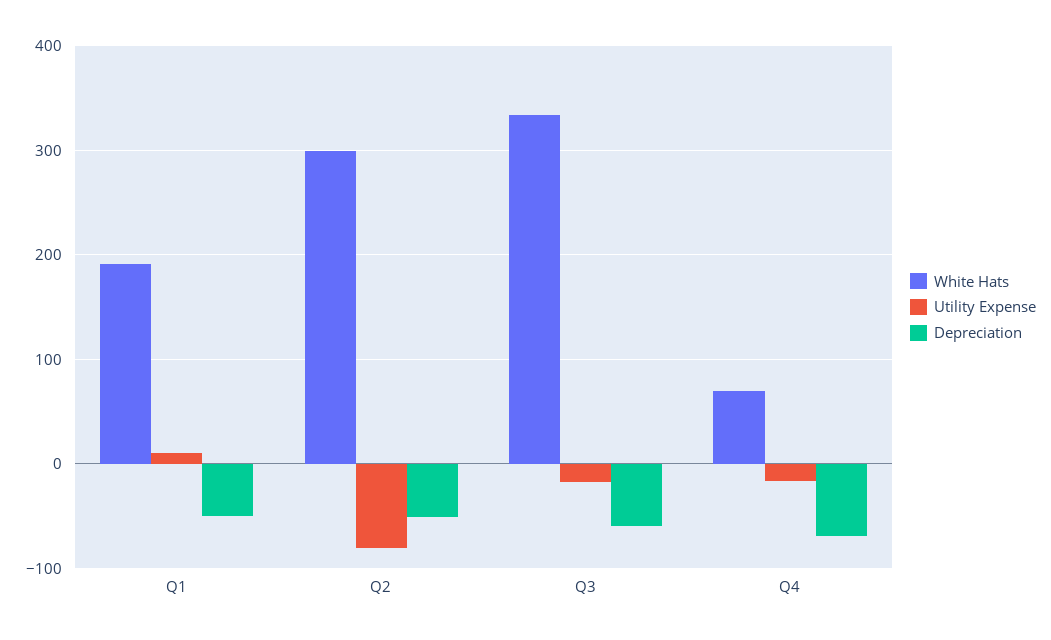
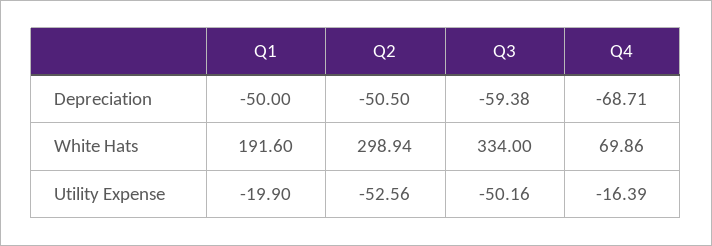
  {
    "White Hats": {
      "Q1": 191.6,
      "Q2": 298.94,
      "Q3": 334,
      "Q4": 69.86
    },
    "Utility Expense": {
-     "Q1": 10,
+     "Q1": -19.9,
-     "Q2": -80,
+     "Q2": -52.56,
-     "Q3": -20,
+     "Q3": -50.16,
      "Q4": -16.39
    },
    "Depreciation": {
      "Q1": -50,
      "Q2": -50.5,
      "Q3": -59.38,
      "Q4": -68.71
    }
  }

